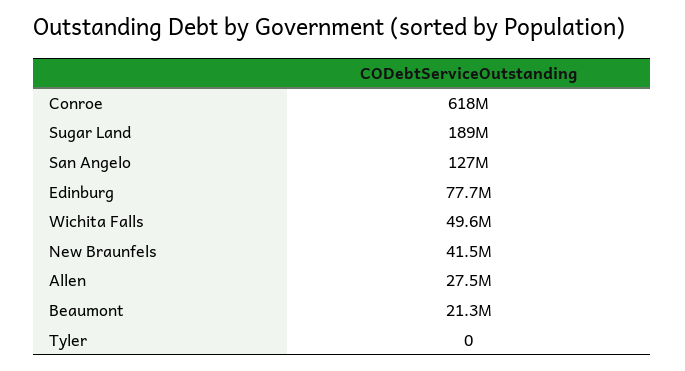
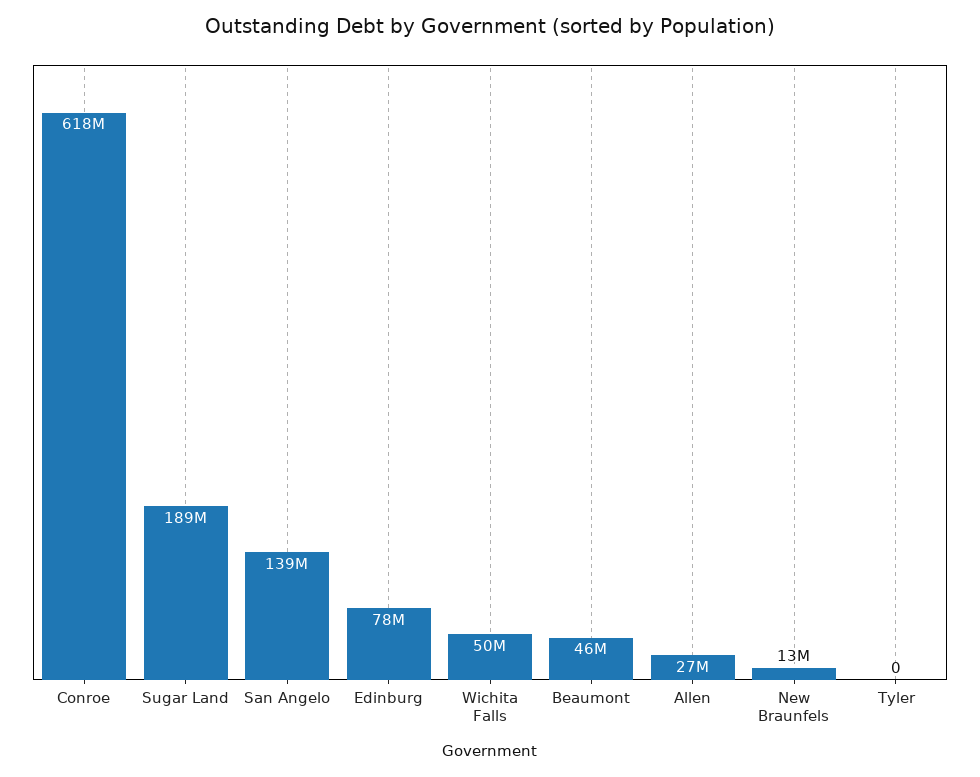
  {
    "Conroe": 618000000,
    "Sugar Land": 189000000,
-   "San Angelo": 127000000,
+   "San Angelo": 139000000,
    "Edinburg": 77700000,
    "Wichita Falls": 49600000,
-   "New Braunfels": 41500000,
+   "New Braunfels": 13000000,
    "Allen": 27500000,
-   "Beaumont": 21300000,
+   "Beaumont": 46000000,
    "Tyler": 0
  }

